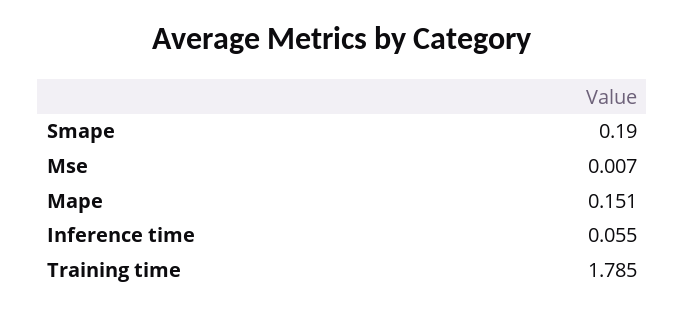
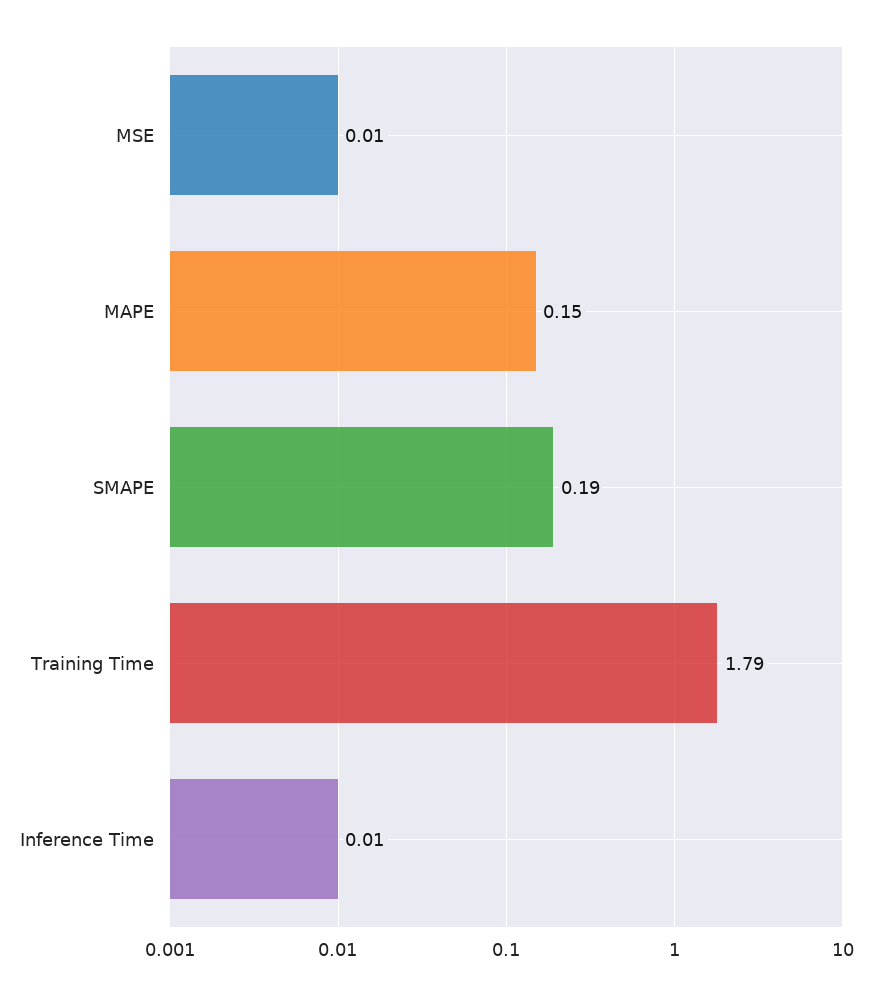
  {
    "Smape": 0.19,
    "Mse": 0.007,
    "Mape": 0.151,
-   "Inference time": 0.055,
+   "Inference time": 0.01,
    "Training time": 1.785
  }

